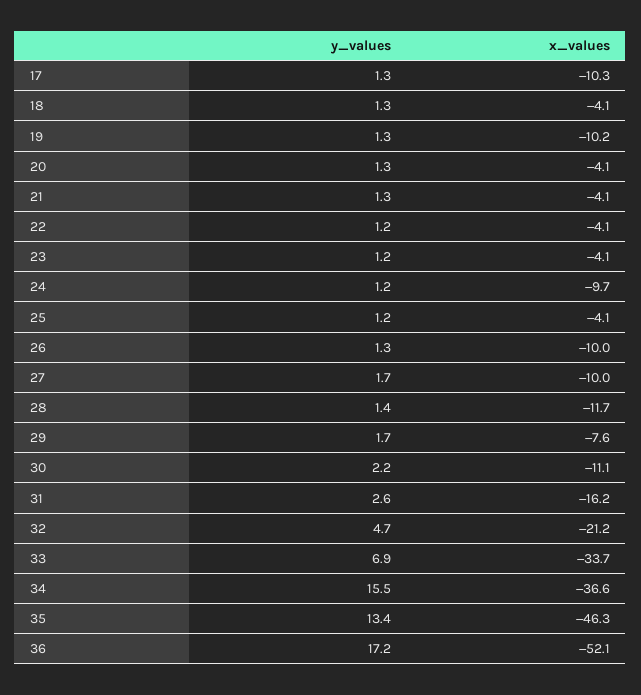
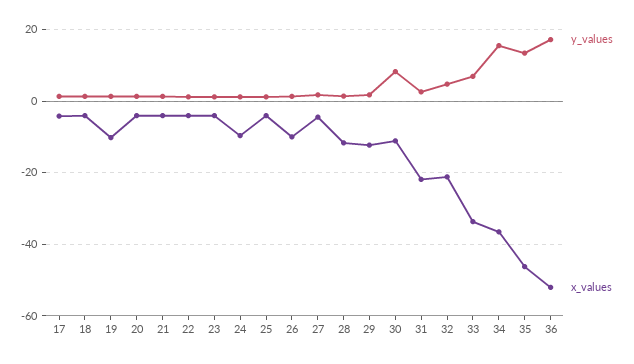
  {
    "y_values": {
      "17": 1.3,
      "18": 1.3,
      "19": 1.3,
      "20": 1.3,
      "21": 1.3,
      "22": 1.2,
      "23": 1.2,
      "24": 1.2,
      "25": 1.2,
      "26": 1.3,
      "27": 1.7,
      "28": 1.4,
      "29": 1.7,
-     "30": 2.2,
+     "30": 8,
      "31": 2.6,
      "32": 4.7,
      "33": 6.9,
      "34": 15.5,
      "35": 13.4,
      "36": 17.2
    },
    "x_values": {
-     "17": -10.3,
+     "17": -4,
      "18": -4.1,
      "19": -10.2,
      "20": -4.1,
      "21": -4.1,
      "22": -4.1,
      "23": -4.1,
      "24": -9.7,
      "25": -4.1,
      "26": -10,
-     "27": -10,
+     "27": -4,
      "28": -11.7,
-     "29": -7.6,
+     "29": -12,
      "30": -11.1,
-     "31": -16.2,
+     "31": -22,
      "32": -21.2,
      "33": -33.7,
      "34": -36.6,
      "35": -46.3,
      "36": -52.1
    }
  }

